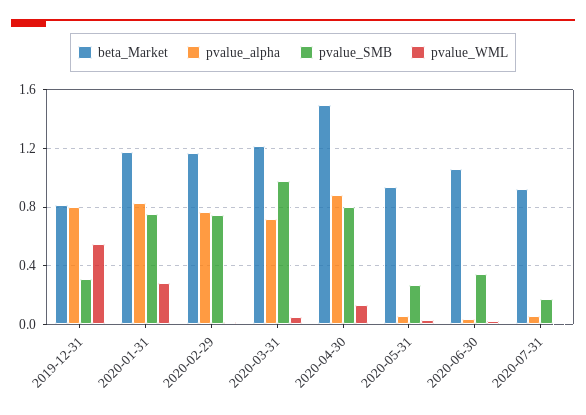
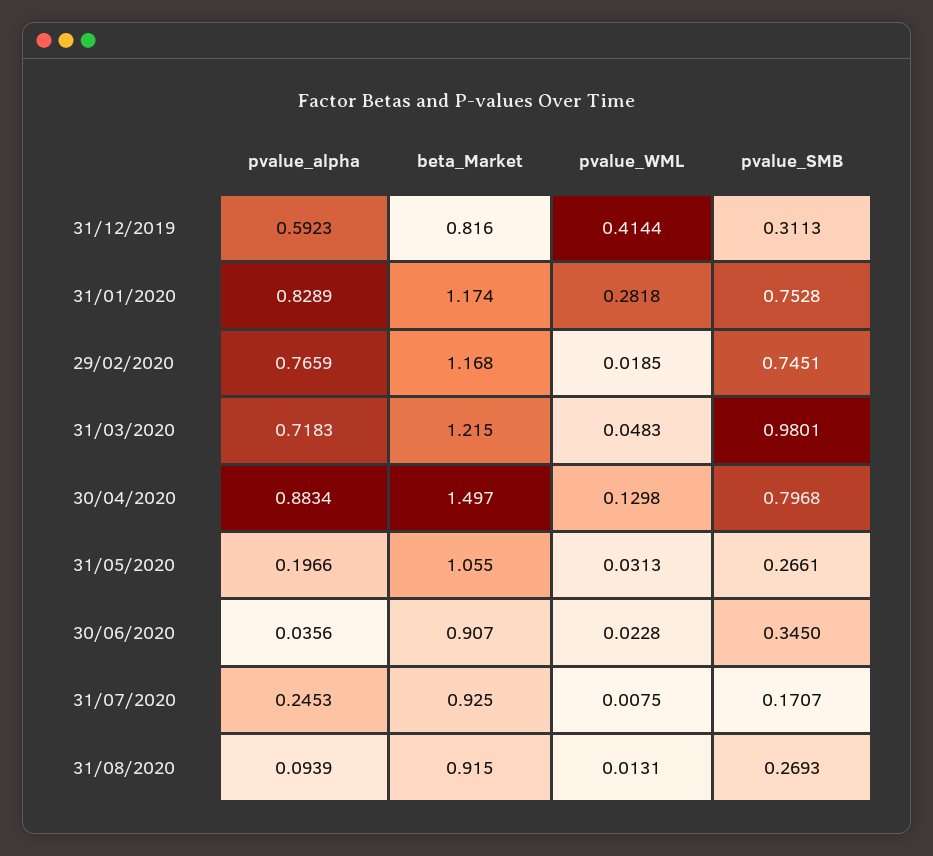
  {
    "beta_Market": {
      "2019-12-31": 0.816,
      "2020-01-31": 1.174,
      "2020-02-29": 1.168,
      "2020-03-31": 1.215,
      "2020-04-30": 1.497,
-     "2020-05-31": 0.95,
+     "2020-05-31": 1.055,
-     "2020-06-30": 1.05,
+     "2020-06-30": 0.907,
-     "2020-07-31": 0.925
+     "2020-07-31": 0.925,
+     "31/08/2020": 0.915
    },
    "pvalue_alpha": {
-     "2019-12-31": 0.8,
+     "2019-12-31": 0.5923,
      "2020-01-31": 0.8289,
      "2020-02-29": 0.7659,
      "2020-03-31": 0.7183,
      "2020-04-30": 0.8834,
-     "2020-05-31": 0.05,
+     "2020-05-31": 0.1966,
      "2020-06-30": 0.0356,
-     "2020-07-31": 0.05
+     "2020-07-31": 0.2453,
+     "31/08/2020": 0.0939
    },
    "pvalue_SMB": {
      "2019-12-31": 0.3113,
      "2020-01-31": 0.7528,
      "2020-02-29": 0.7451,
      "2020-03-31": 0.9801,
      "2020-04-30": 0.7968,
      "2020-05-31": 0.2661,
      "2020-06-30": 0.345,
-     "2020-07-31": 0.1707
+     "2020-07-31": 0.1707,
+     "31/08/2020": 0.2693
    },
    "pvalue_WML": {
-     "2019-12-31": 0.55,
+     "2019-12-31": 0.4144,
      "2020-01-31": 0.2818,
      "2020-02-29": 0.0185,
      "2020-03-31": 0.0483,
      "2020-04-30": 0.1298,
      "2020-05-31": 0.0313,
      "2020-06-30": 0.0228,
-     "2020-07-31": 0.0075
+     "2020-07-31": 0.0075,
+     "31/08/2020": 0.0131
    }
  }

